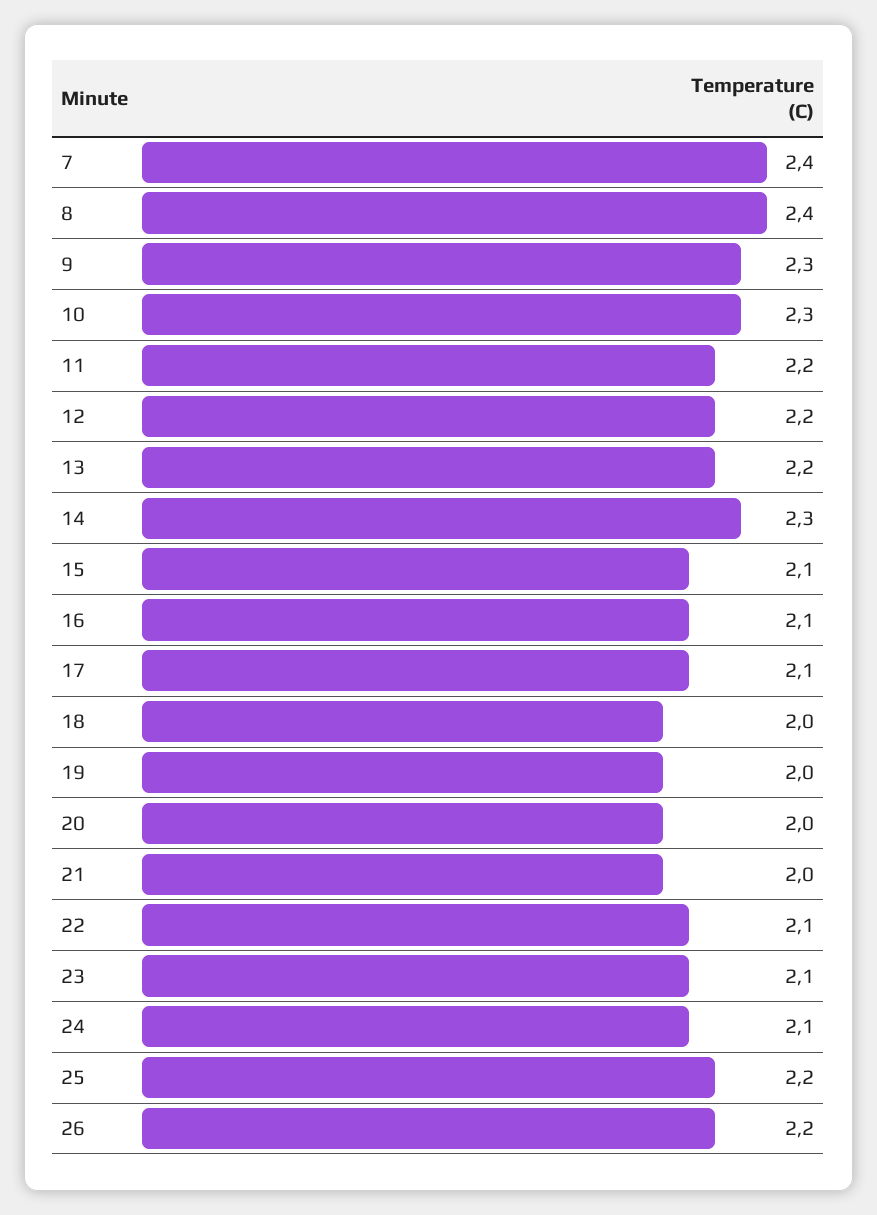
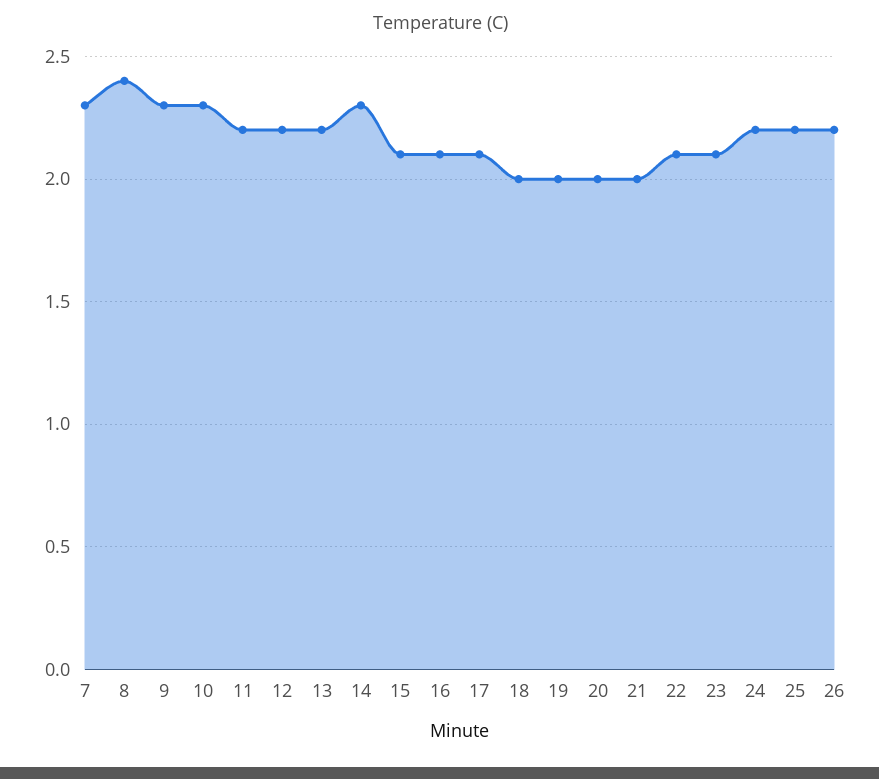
  {
-   "7": 2.4,
+   "7": 2.3,
    "8": 2.4,
    "9": 2.3,
    "10": 2.3,
    "11": 2.2,
    "12": 2.2,
    "13": 2.2,
    "14": 2.3,
    "15": 2.1,
    "16": 2.1,
    "17": 2.1,
    "18": 2,
    "19": 2,
    "20": 2,
    "21": 2,
    "22": 2.1,
    "23": 2.1,
-   "24": 2.1,
+   "24": 2.2,
    "25": 2.2,
    "26": 2.2
  }

